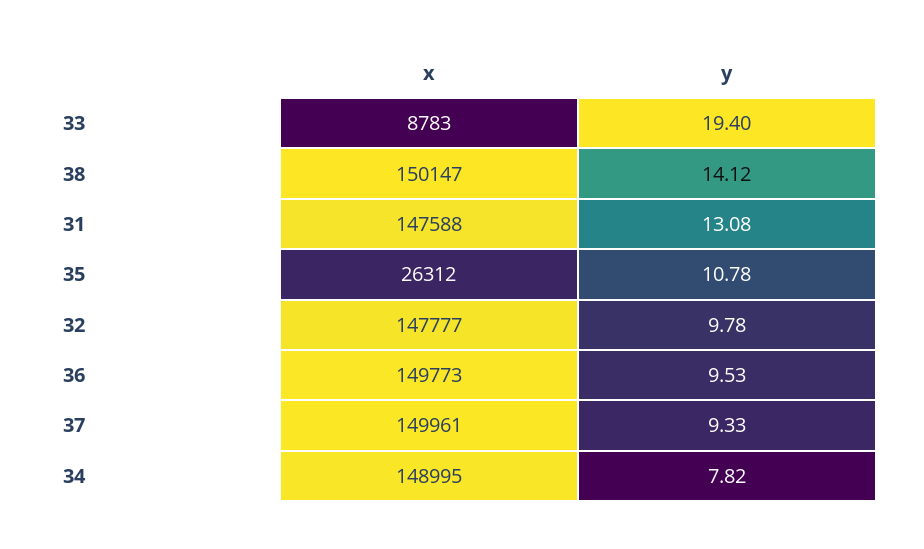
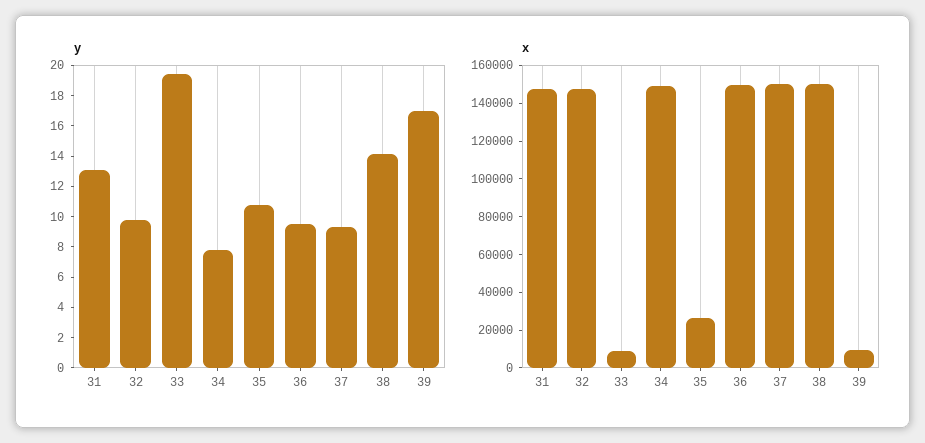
  {
    "x": {
      "33": 8783,
      "38": 150147,
      "31": 147588,
      "35": 26312,
      "32": 147777,
      "36": 149773,
      "37": 149961,
-     "34": 148995
+     "34": 148995,
+     "39": 10000
    },
    "y": {
      "33": 19.4,
      "38": 14.12,
      "31": 13.08,
      "35": 10.78,
      "32": 9.78,
      "36": 9.53,
      "37": 9.33,
-     "34": 7.82
+     "34": 7.82,
+     "39": 17
    }
  }

